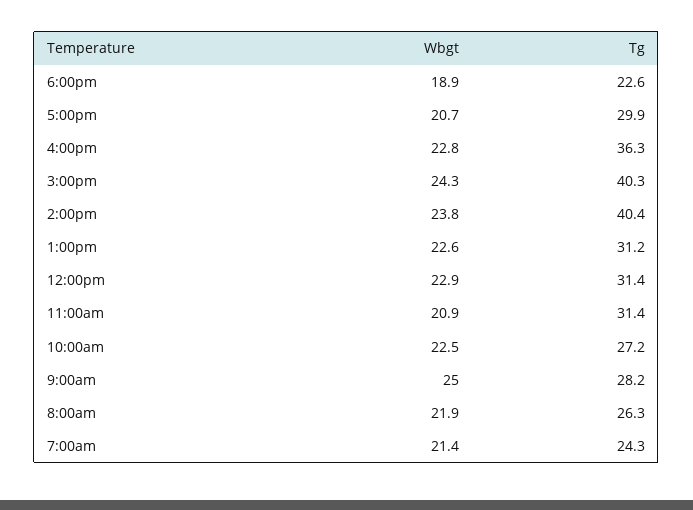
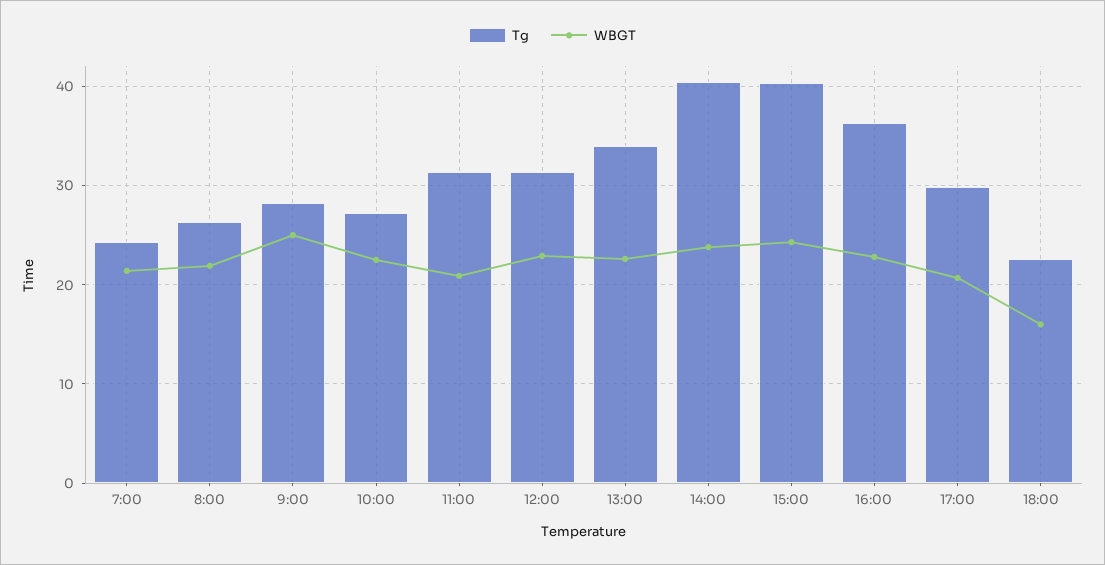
  {
    "Wbgt": {
-     "6:00pm": 18.9,
+     "6:00pm": 16,
      "5:00pm": 20.7,
      "4:00pm": 22.8,
      "3:00pm": 24.3,
      "2:00pm": 23.8,
      "1:00pm": 22.6,
      "12:00pm": 22.9,
      "11:00am": 20.9,
      "10:00am": 22.5,
      "9:00am": 25,
      "8:00am": 21.9,
      "7:00am": 21.4
    },
    "Tg": {
      "6:00pm": 22.6,
      "5:00pm": 29.9,
      "4:00pm": 36.3,
      "3:00pm": 40.3,
      "2:00pm": 40.4,
-     "1:00pm": 31.2,
+     "1:00pm": 34,
      "12:00pm": 31.4,
      "11:00am": 31.4,
      "10:00am": 27.2,
      "9:00am": 28.2,
      "8:00am": 26.3,
      "7:00am": 24.3
    }
  }

